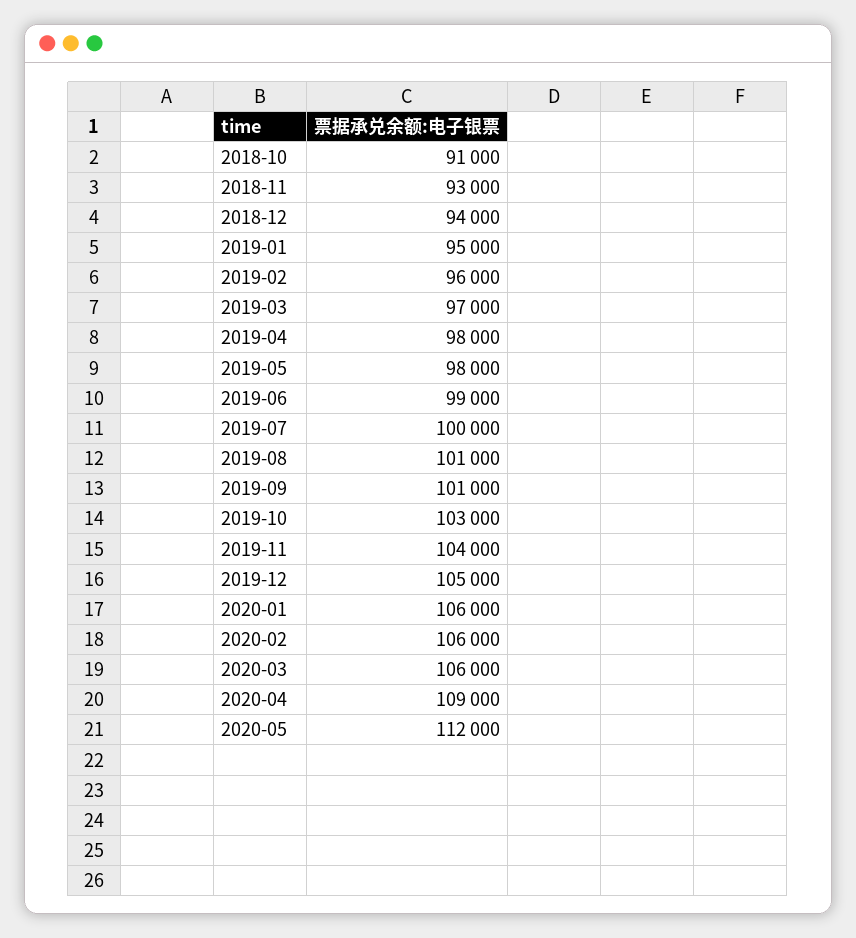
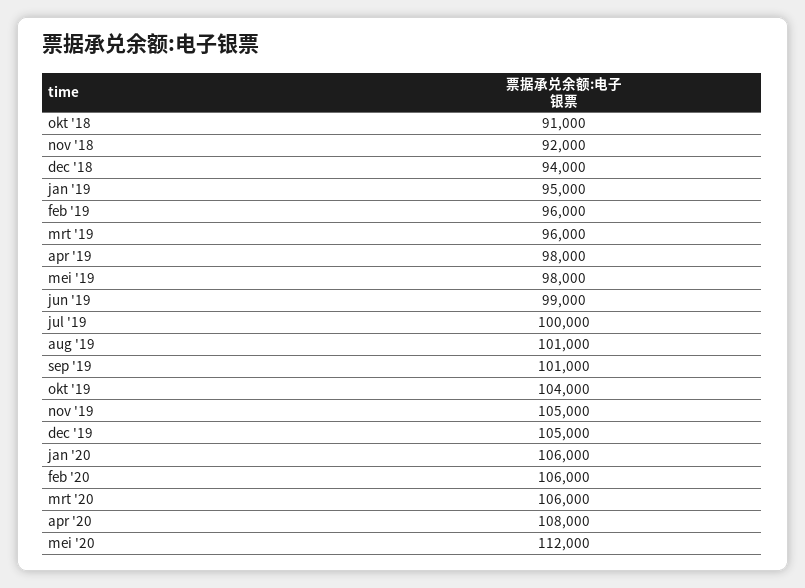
  {
    "2018-10": 91000,
-   "2018-11": 93000,
+   "2018-11": 92000,
    "2018-12": 94000,
    "2019-01": 95000,
    "2019-02": 96000,
-   "2019-03": 97000,
+   "2019-03": 96000,
    "2019-04": 98000,
    "2019-05": 98000,
    "2019-06": 99000,
    "2019-07": 100000,
    "2019-08": 101000,
    "2019-09": 101000,
-   "2019-10": 103000,
+   "2019-10": 104000,
-   "2019-11": 104000,
+   "2019-11": 105000,
    "2019-12": 105000,
    "2020-01": 106000,
    "2020-02": 106000,
    "2020-03": 106000,
-   "2020-04": 109000,
+   "2020-04": 108000,
    "2020-05": 112000
  }

